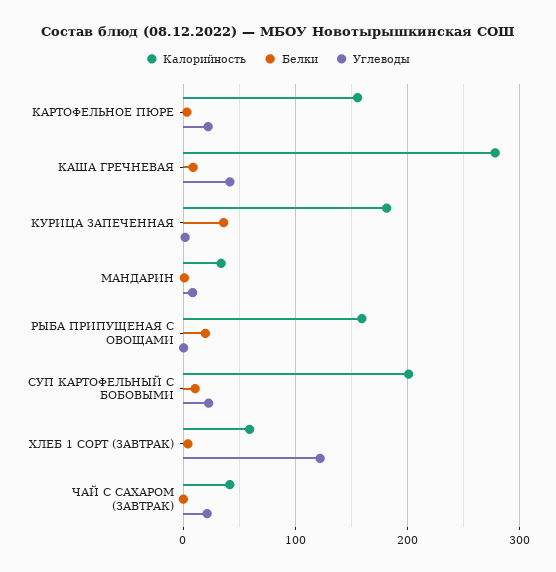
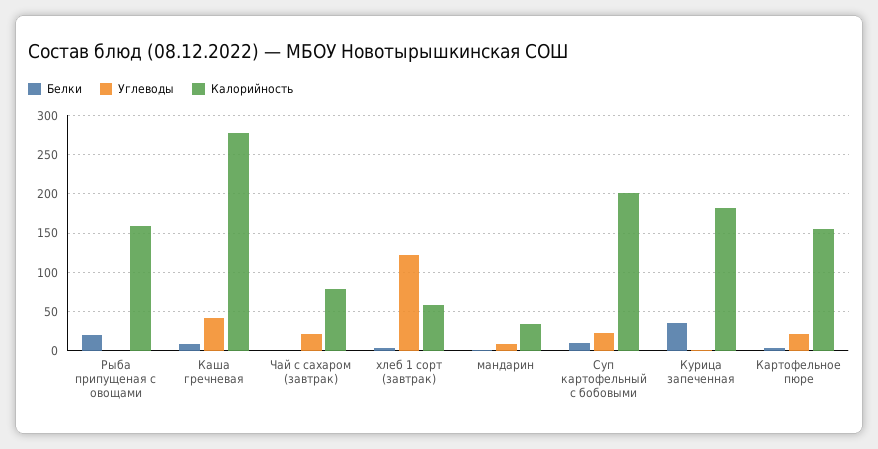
  {
    "Калорийность": {
      "КАРТОФЕЛЬНОЕ ПЮРЕ": 160,
      "КАША ГРЕЧНЕВАЯ": 280,
      "КУРИЦА ЗАПЕЧЕННАЯ": 180,
      "МАНДАРИН": 30,
      "РЫБА ПРИПУЩЕНАЯ С ОВОЩАМИ": 160,
      "СУП КАРТОФЕЛЬНЫЙ С БОБОВЫМИ": 200,
      "ХЛЕБ 1 СОРТ (ЗАВТРАК)": 60,
-     "ЧАЙ С САХАРОМ (ЗАВТРАК)": 40
+     "ЧАЙ С САХАРОМ (ЗАВТРАК)": 80
    },
    "Белки": {
      "КАРТОФЕЛЬНОЕ ПЮРЕ": 0,
      "КАША ГРЕЧНЕВАЯ": 10,
      "КУРИЦА ЗАПЕЧЕННАЯ": 40,
      "МАНДАРИН": 0,
      "РЫБА ПРИПУЩЕНАЯ С ОВОЩАМИ": 20,
      "СУП КАРТОФЕЛЬНЫЙ С БОБОВЫМИ": 10,
      "ХЛЕБ 1 СОРТ (ЗАВТРАК)": 0,
      "ЧАЙ С САХАРОМ (ЗАВТРАК)": 0
    },
    "Углеводы": {
      "КАРТОФЕЛЬНОЕ ПЮРЕ": 20,
      "КАША ГРЕЧНЕВАЯ": 40,
      "КУРИЦА ЗАПЕЧЕННАЯ": 0,
      "МАНДАРИН": 10,
      "РЫБА ПРИПУЩЕНАЯ С ОВОЩАМИ": 0,
      "СУП КАРТОФЕЛЬНЫЙ С БОБОВЫМИ": 20,
      "ХЛЕБ 1 СОРТ (ЗАВТРАК)": 120,
      "ЧАЙ С САХАРОМ (ЗАВТРАК)": 20
    }
  }

